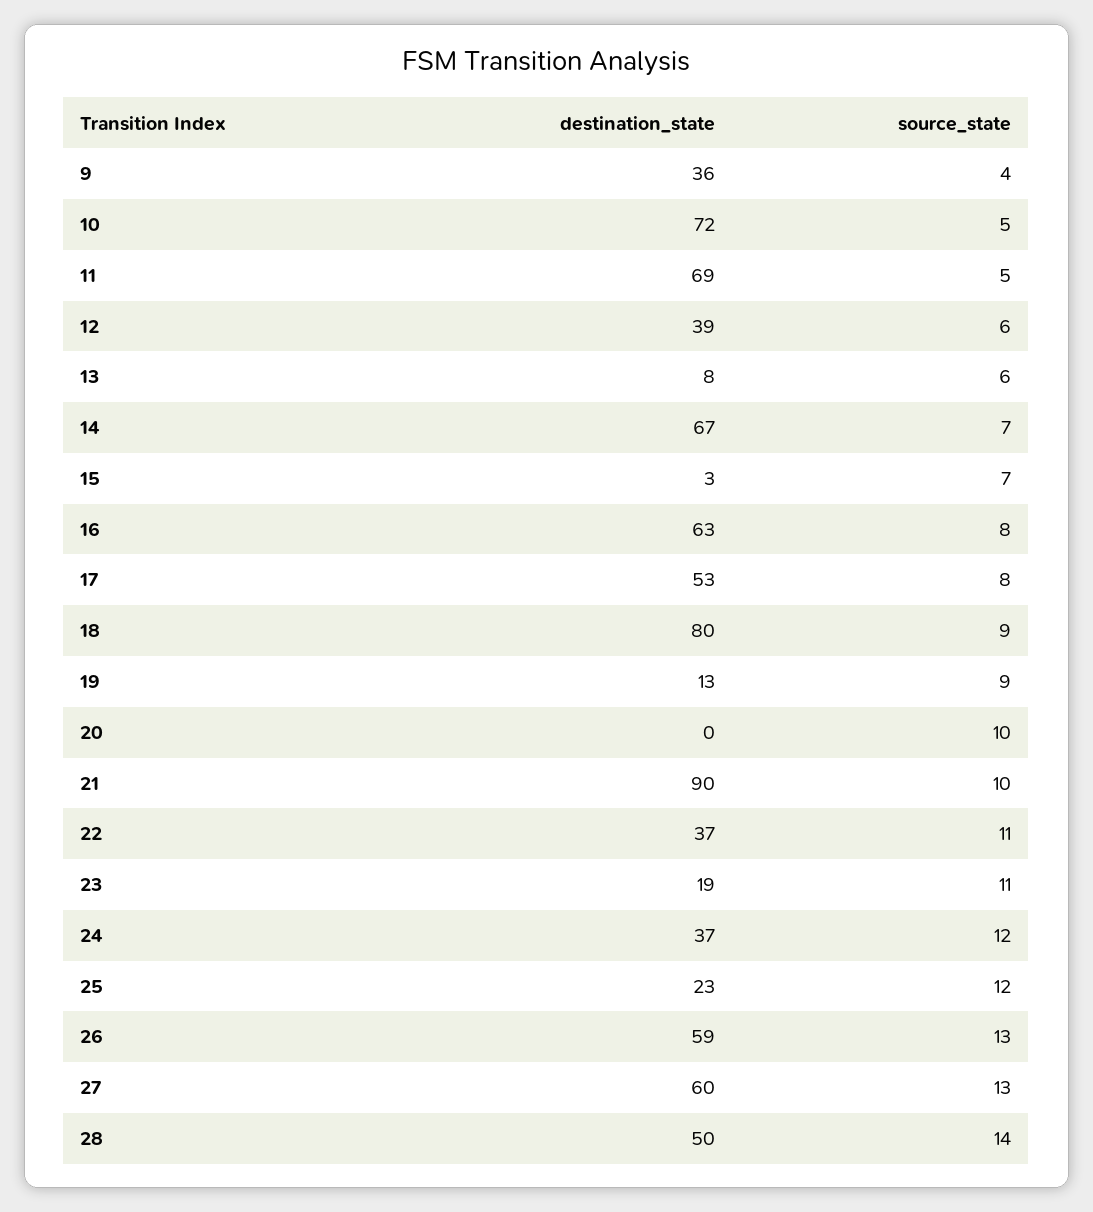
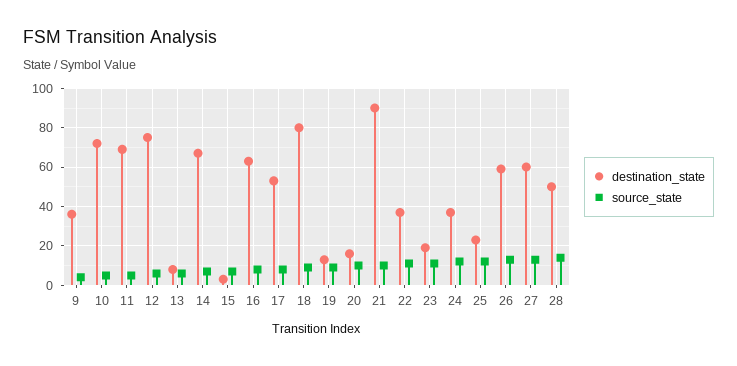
  {
    "destination_state": {
      "9": 36,
      "10": 72,
      "11": 69,
-     "12": 39,
+     "12": 75,
      "13": 8,
      "14": 67,
      "15": 3,
      "16": 63,
      "17": 53,
      "18": 80,
      "19": 13,
-     "20": 0,
+     "20": 15,
      "21": 90,
      "22": 37,
      "23": 19,
      "24": 37,
      "25": 23,
      "26": 59,
      "27": 60,
      "28": 50
    },
    "source_state": {
      "9": 4,
      "10": 5,
      "11": 5,
      "12": 6,
      "13": 6,
      "14": 7,
      "15": 7,
      "16": 8,
      "17": 8,
      "18": 9,
      "19": 9,
      "20": 10,
      "21": 10,
      "22": 11,
      "23": 11,
      "24": 12,
      "25": 12,
      "26": 13,
      "27": 13,
      "28": 14
    }
  }

